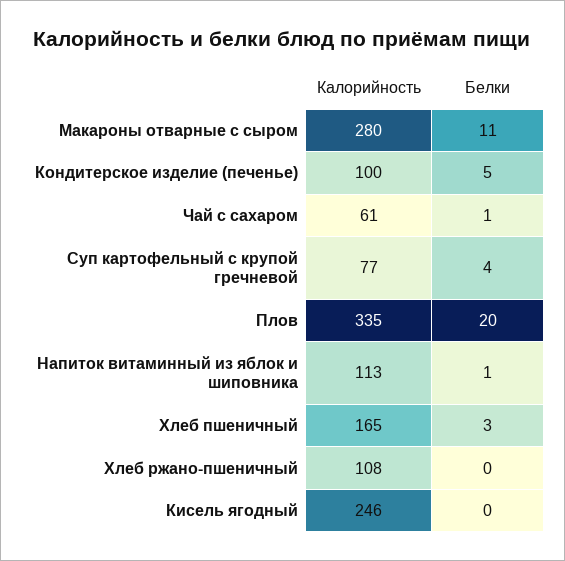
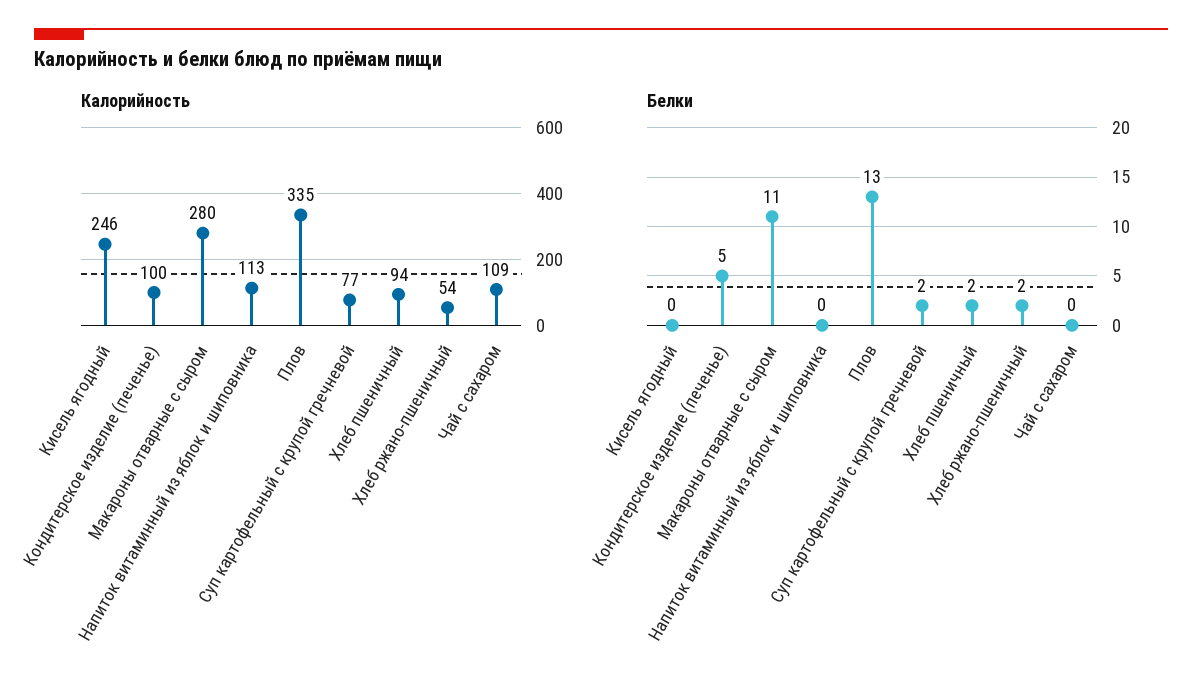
  {
    "Калорийность": {
      "Макароны отварные с сыром": 280,
      "Кондитерское изделие (печенье)": 100,
-     "Чай с сахаром": 61,
+     "Чай с сахаром": 109,
      "Суп картофельный с крупой гречневой": 77,
      "Плов": 335,
      "Напиток витаминный из яблок и шиповника": 113,
-     "Хлеб пшеничный": 165,
+     "Хлеб пшеничный": 94,
-     "Хлеб ржано-пшеничный": 108,
+     "Хлеб ржано-пшеничный": 54,
      "Кисель ягодный": 246
    },
    "Белки": {
      "Макароны отварные с сыром": 11,
      "Кондитерское изделие (печенье)": 5,
-     "Чай с сахаром": 1,
+     "Чай с сахаром": 0,
-     "Суп картофельный с крупой гречневой": 4,
+     "Суп картофельный с крупой гречневой": 2,
-     "Плов": 20,
+     "Плов": 13,
-     "Напиток витаминный из яблок и шиповника": 1,
+     "Напиток витаминный из яблок и шиповника": 0,
-     "Хлеб пшеничный": 3,
+     "Хлеб пшеничный": 2,
-     "Хлеб ржано-пшеничный": 0,
+     "Хлеб ржано-пшеничный": 2,
      "Кисель ягодный": 0
    }
  }

